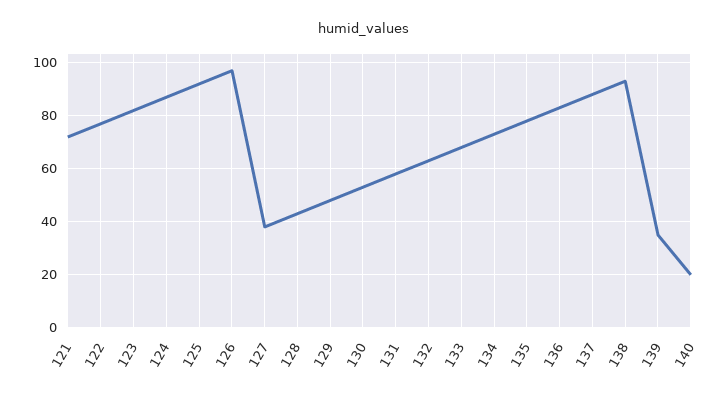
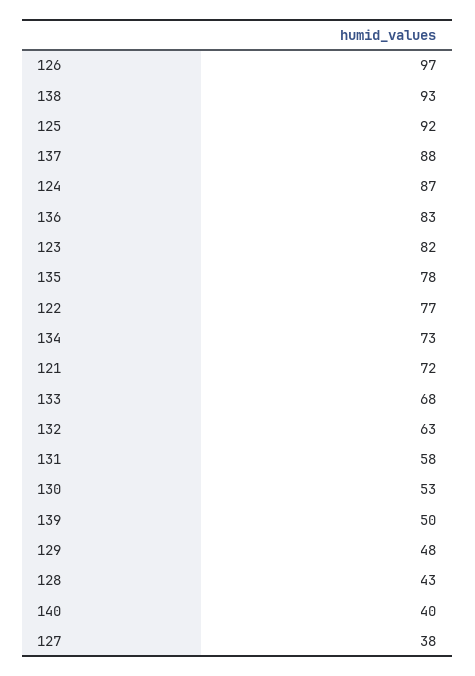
  {
    "121": 72,
    "122": 77,
    "123": 82,
    "124": 87,
    "125": 92,
    "126": 97,
    "127": 38,
    "128": 43,
    "129": 48,
    "130": 53,
    "131": 58,
    "132": 63,
    "133": 68,
    "134": 73,
    "135": 78,
    "136": 83,
    "137": 88,
    "138": 93,
-   "139": 35,
+   "139": 50,
-   "140": 20
+   "140": 40
  }

